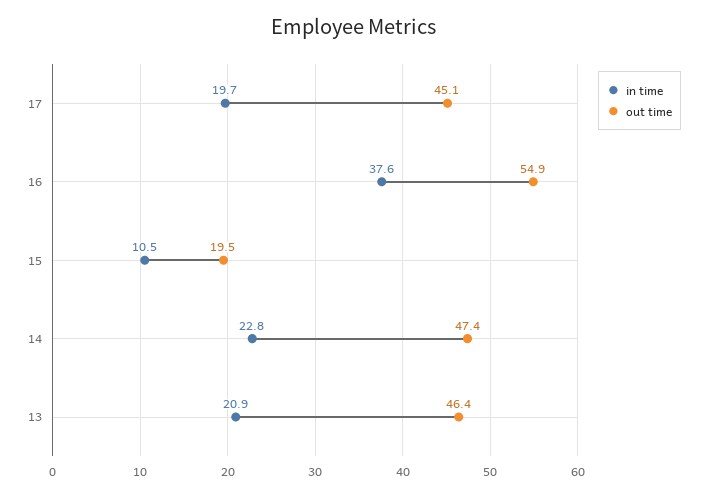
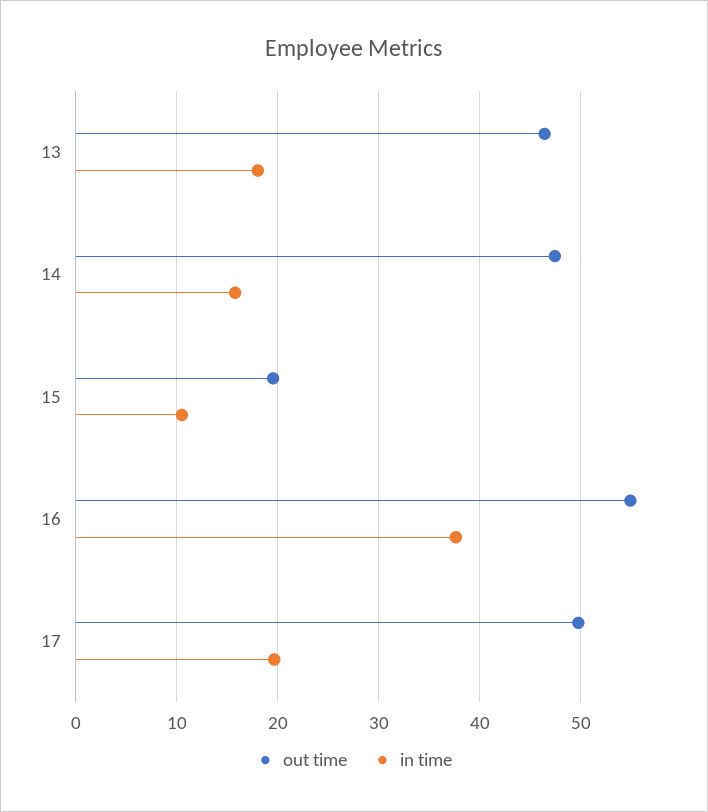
  {
    "in time": {
      "17": 19.7,
      "16": 37.6,
      "15": 10.5,
-     "14": 22.8,
+     "14": 16,
-     "13": 20.9
+     "13": 18
    },
    "out time": {
-     "17": 45.1,
+     "17": 50,
      "16": 54.9,
      "15": 19.5,
      "14": 47.4,
      "13": 46.4
    }
  }

